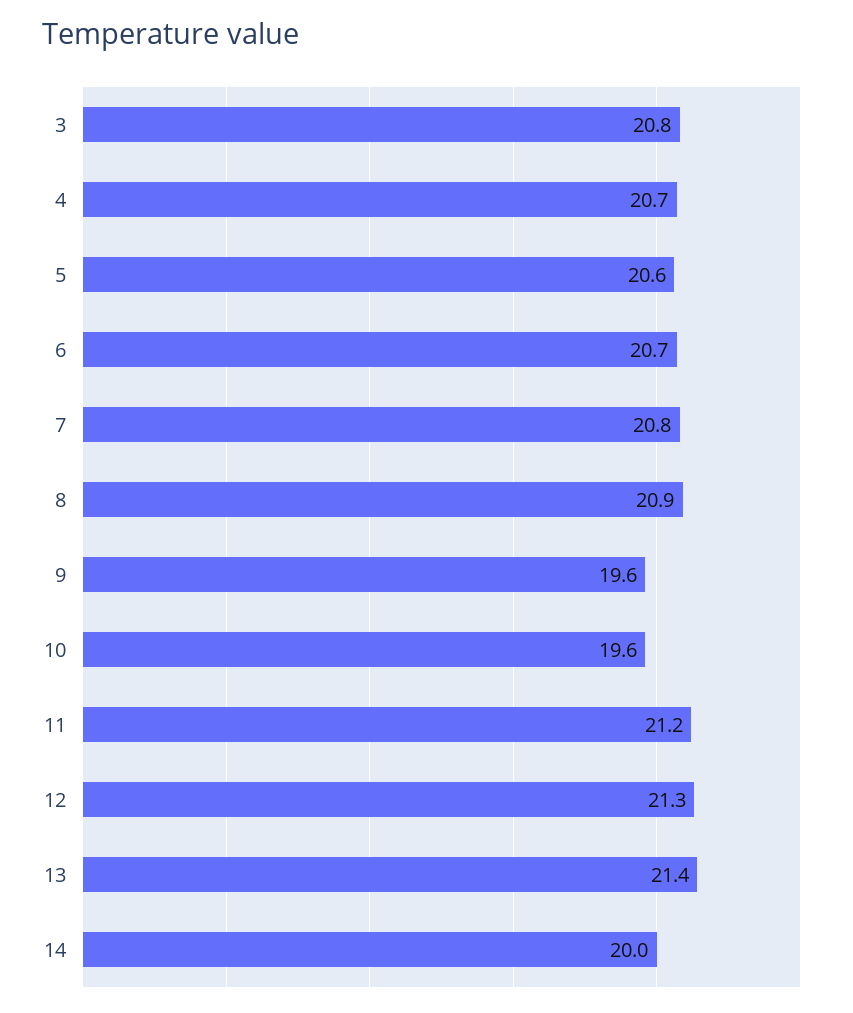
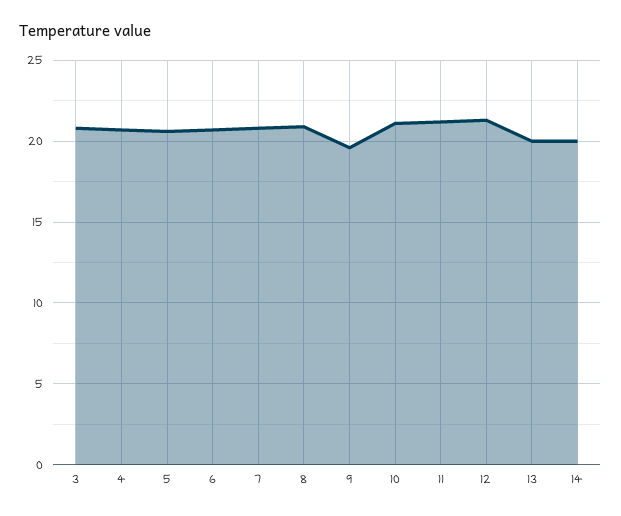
  {
    "3": 20.8,
    "4": 20.7,
    "5": 20.6,
    "6": 20.7,
    "7": 20.8,
    "8": 20.9,
    "9": 19.6,
-   "10": 19.6,
+   "10": 21,
    "11": 21.2,
    "12": 21.3,
-   "13": 21.4,
+   "13": 20,
    "14": 20
  }

